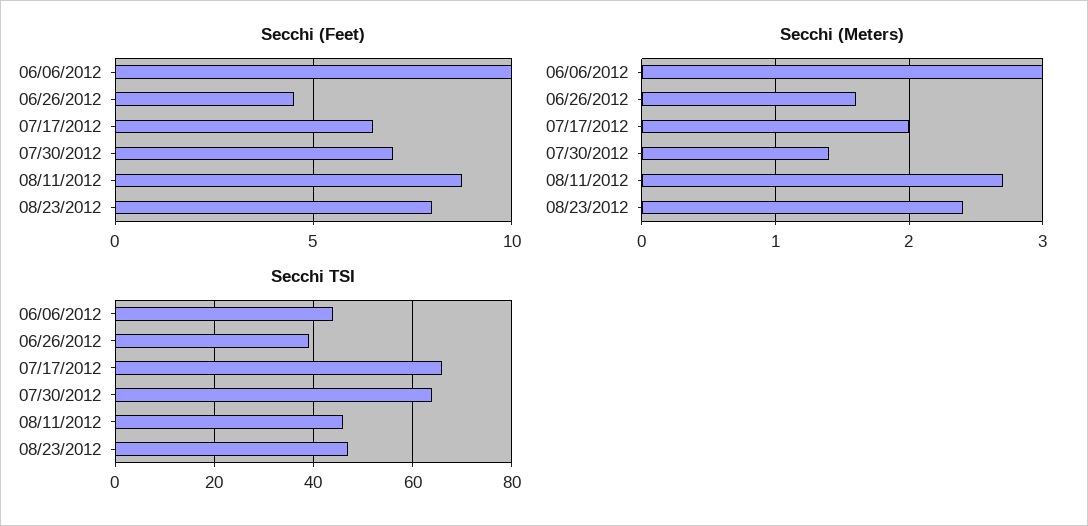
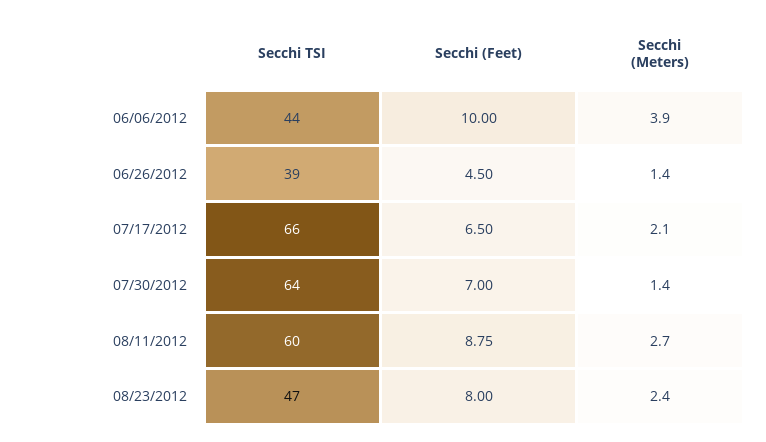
  {
    "Secchi (Feet)": {
      "06/06/2012": 10,
      "06/26/2012": 4.5,
      "07/17/2012": 6.5,
      "07/30/2012": 7,
      "08/11/2012": 8.75,
      "08/23/2012": 8
    },
    "Secchi (Meters)": {
-     "06/06/2012": 3,
+     "06/06/2012": 3.9,
-     "06/26/2012": 1.6,
+     "06/26/2012": 1.4,
-     "07/17/2012": 2,
+     "07/17/2012": 2.1,
      "07/30/2012": 1.4,
      "08/11/2012": 2.7,
      "08/23/2012": 2.4
    },
    "Secchi TSI": {
      "06/06/2012": 44,
      "06/26/2012": 39,
      "07/17/2012": 66,
      "07/30/2012": 64,
-     "08/11/2012": 45,
+     "08/11/2012": 60,
      "08/23/2012": 47
    }
  }

